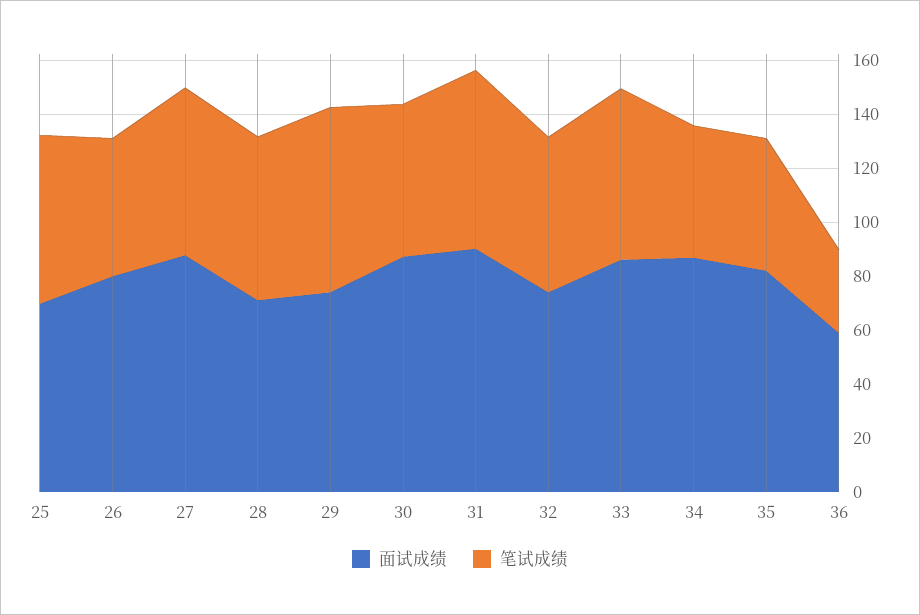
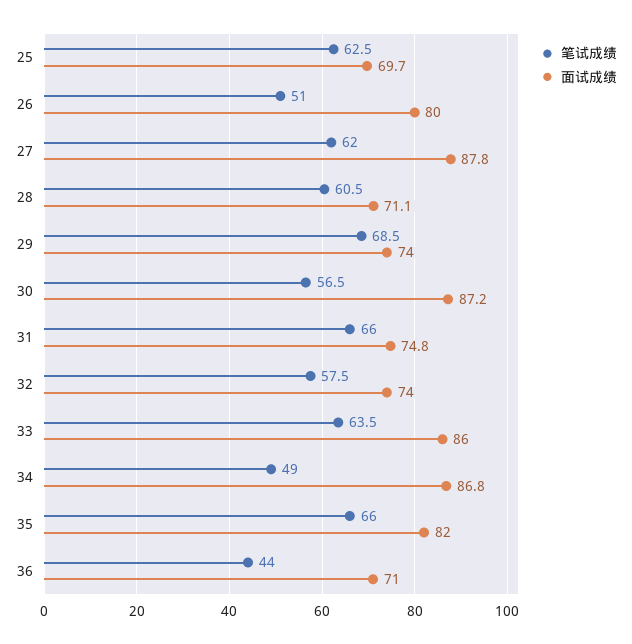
  {
    "面试成绩": {
      "25": 69.7,
      "26": 80,
      "27": 87.8,
      "28": 71.1,
      "29": 74,
      "30": 87.2,
-     "31": 90,
+     "31": 74.8,
      "32": 74,
      "33": 86,
      "34": 86.8,
      "35": 82,
-     "36": 60
+     "36": 71
    },
    "笔试成绩": {
      "25": 62.5,
      "26": 51,
      "27": 62,
      "28": 60.5,
      "29": 68.5,
      "30": 56.5,
      "31": 66,
      "32": 57.5,
      "33": 63.5,
      "34": 49,
-     "35": 50,
+     "35": 66,
-     "36": 30
+     "36": 44
    }
  }

